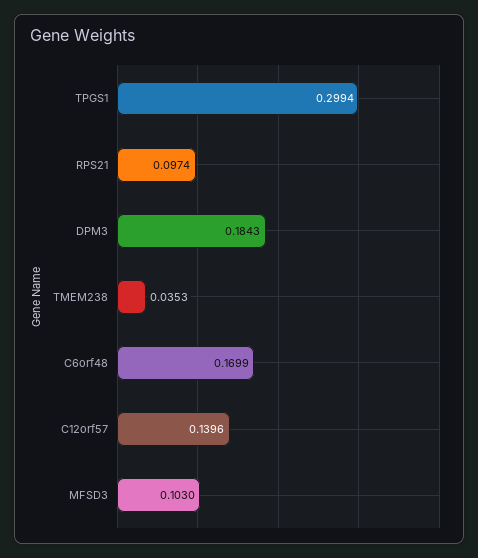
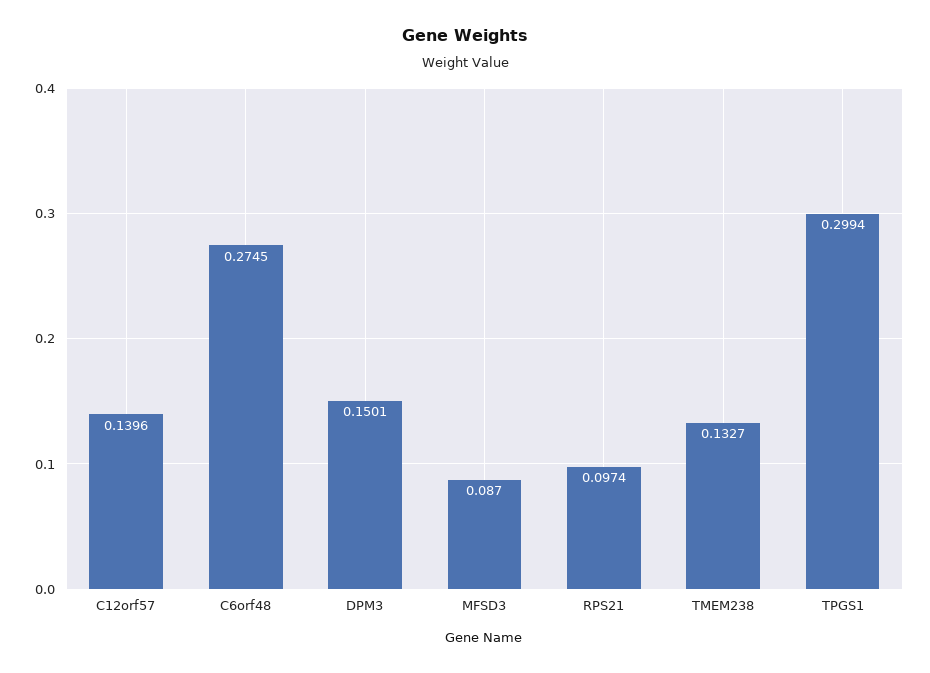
  {
    "TPGS1": 0.2994,
    "RPS21": 0.0974,
-   "DPM3": 0.1843,
+   "DPM3": 0.1501,
-   "TMEM238": 0.0353,
+   "TMEM238": 0.1327,
-   "C6orf48": 0.1699,
+   "C6orf48": 0.2745,
    "C12orf57": 0.1396,
-   "MFSD3": 0.103
+   "MFSD3": 0.087
  }

